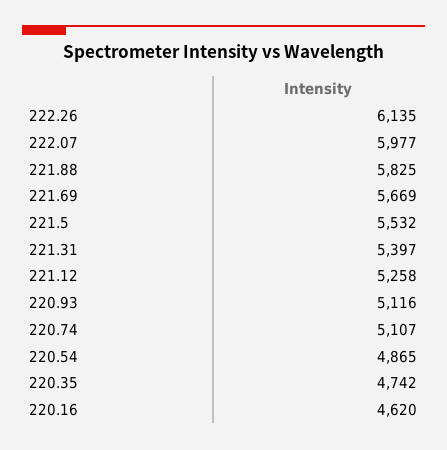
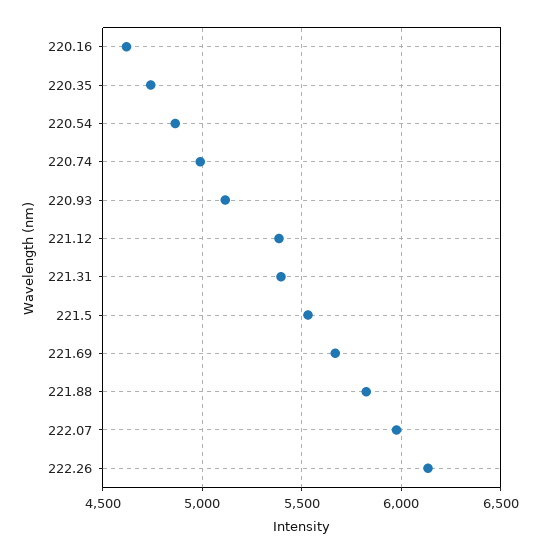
  {
    "222.26": 6135,
    "222.07": 5977,
    "221.88": 5825,
    "221.69": 5669,
    "221.5": 5532,
    "221.31": 5397,
-   "221.12": 5258,
+   "221.12": 5400,
    "220.93": 5116,
-   "220.74": 5107,
+   "220.74": 5000,
    "220.54": 4865,
    "220.35": 4742,
    "220.16": 4620
  }

